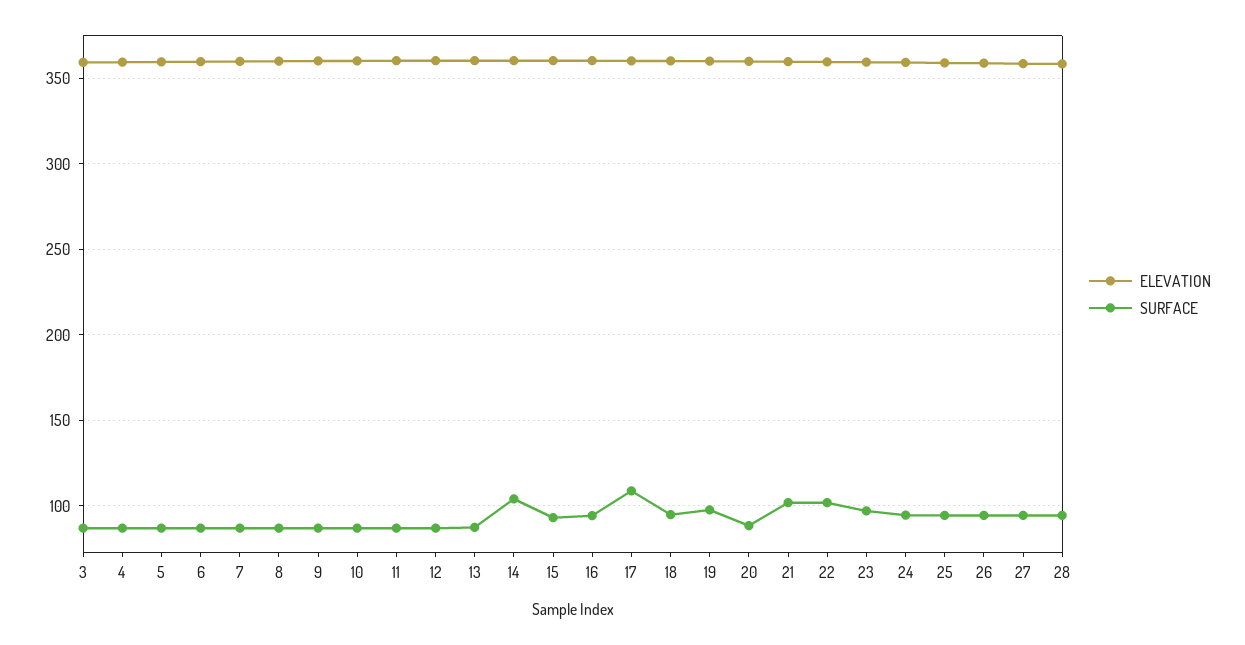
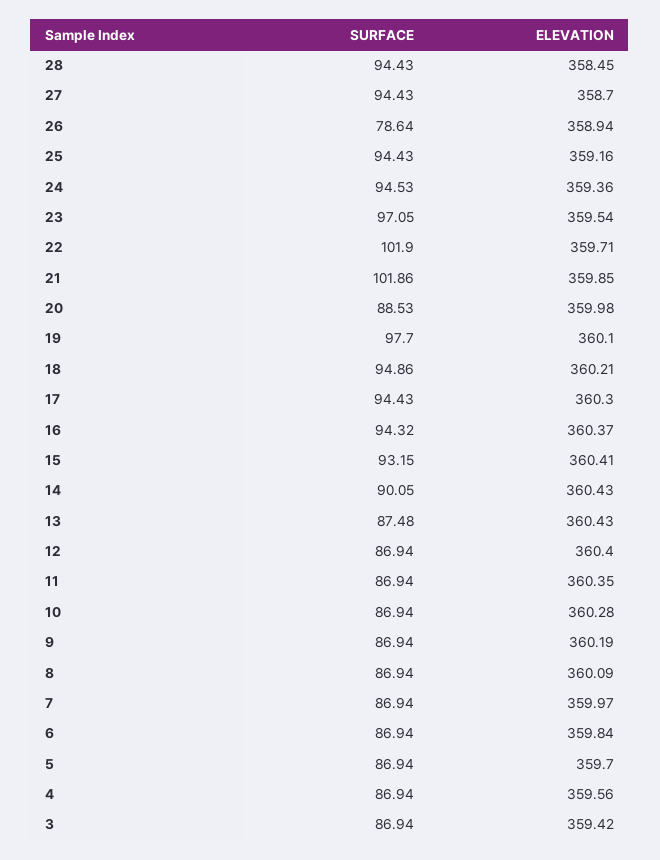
  {
    "ELEVATION": {
      "3": 359.42,
      "4": 359.56,
      "5": 359.7,
      "6": 359.84,
      "7": 359.97,
      "8": 360.09,
      "9": 360.19,
      "10": 360.28,
      "11": 360.35,
      "12": 360.4,
      "13": 360.43,
      "14": 360.43,
      "15": 360.41,
      "16": 360.37,
      "17": 360.3,
      "18": 360.21,
      "19": 360.1,
      "20": 359.98,
      "21": 359.85,
      "22": 359.71,
      "23": 359.54,
      "24": 359.36,
      "25": 359.16,
      "26": 358.94,
      "27": 358.7,
      "28": 358.45
    },
    "SURFACE": {
      "3": 86.94,
      "4": 86.94,
      "5": 86.94,
      "6": 86.94,
      "7": 86.94,
      "8": 86.94,
      "9": 86.94,
      "10": 86.94,
      "11": 86.94,
      "12": 86.94,
      "13": 87.48,
-     "14": 105,
+     "14": 90.05,
      "15": 93.15,
      "16": 94.32,
-     "17": 110,
+     "17": 94.43,
      "18": 94.86,
      "19": 97.7,
      "20": 88.53,
      "21": 101.86,
      "22": 101.9,
      "23": 97.05,
      "24": 94.53,
      "25": 94.43,
-     "26": 95,
+     "26": 78.64,
      "27": 94.43,
      "28": 94.43
    }
  }

